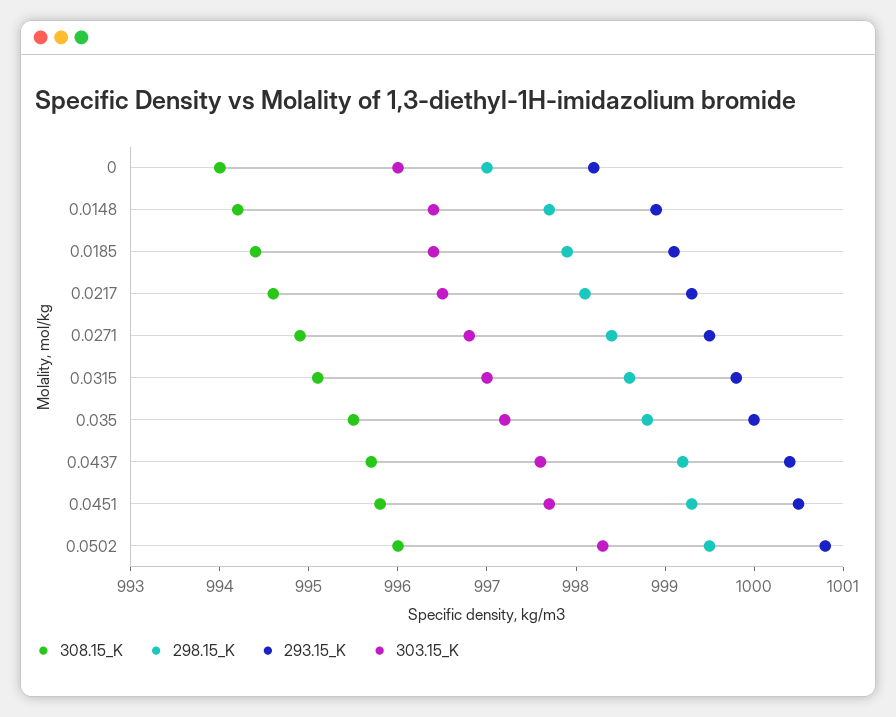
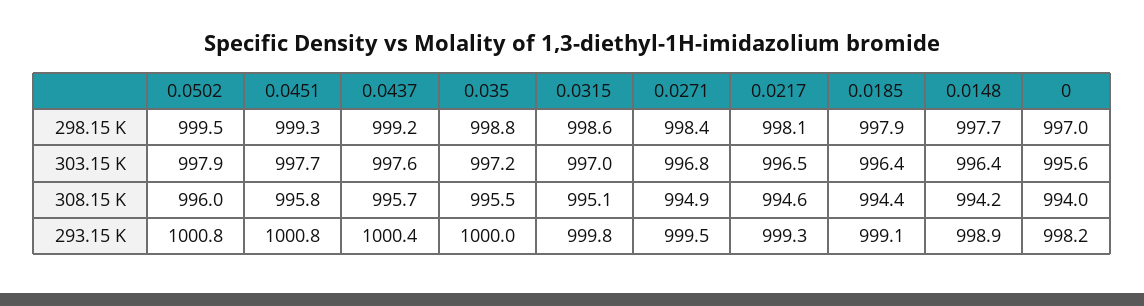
  {
    "308.15_K": {
      "0": 994,
      "0.0148": 994.2,
      "0.0185": 994.4,
      "0.0217": 994.6,
      "0.0271": 994.9,
      "0.0315": 995.1,
      "0.035": 995.5,
      "0.0437": 995.7,
      "0.0451": 995.8,
      "0.0502": 996
    },
    "298.15_K": {
      "0": 997,
      "0.0148": 997.7,
      "0.0185": 997.9,
      "0.0217": 998.1,
      "0.0271": 998.4,
      "0.0315": 998.6,
      "0.035": 998.8,
      "0.0437": 999.2,
      "0.0451": 999.3,
      "0.0502": 999.5
    },
    "293.15_K": {
      "0": 998.2,
      "0.0148": 998.9,
      "0.0185": 999.1,
      "0.0217": 999.3,
      "0.0271": 999.5,
      "0.0315": 999.8,
      "0.035": 1000,
      "0.0437": 1000.4,
-     "0.0451": 1000.5,
+     "0.0451": 1000.8,
      "0.0502": 1000.8
    },
    "303.15_K": {
-     "0": 996,
+     "0": 995.6,
      "0.0148": 996.4,
      "0.0185": 996.4,
      "0.0217": 996.5,
      "0.0271": 996.8,
      "0.0315": 997,
      "0.035": 997.2,
      "0.0437": 997.6,
      "0.0451": 997.7,
-     "0.0502": 998.3
+     "0.0502": 997.9
    }
  }

